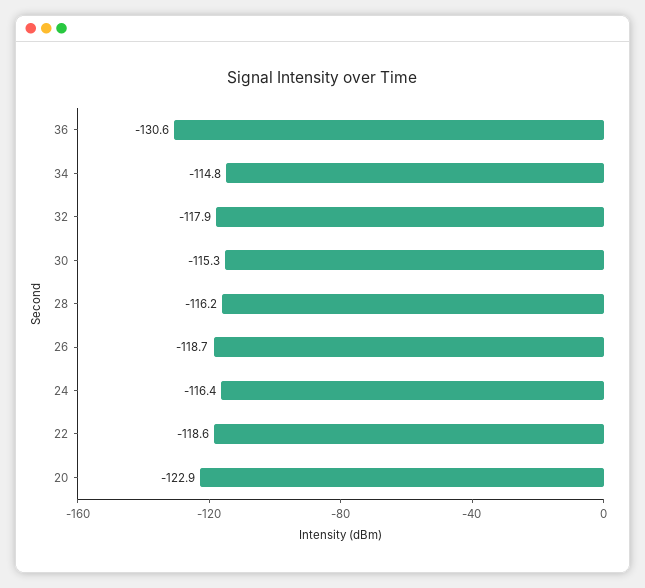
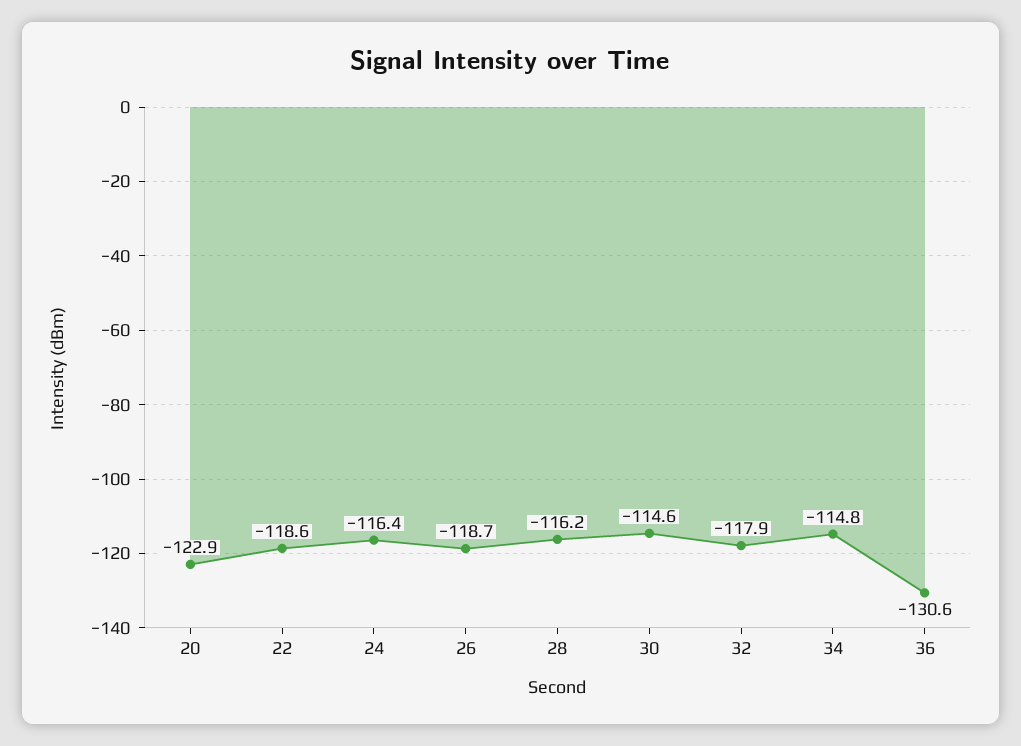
  {
    "36": -130.6,
    "34": -114.8,
    "32": -117.9,
-   "30": -115.3,
+   "30": -114.6,
    "28": -116.2,
    "26": -118.7,
    "24": -116.4,
    "22": -118.6,
    "20": -122.9
  }

